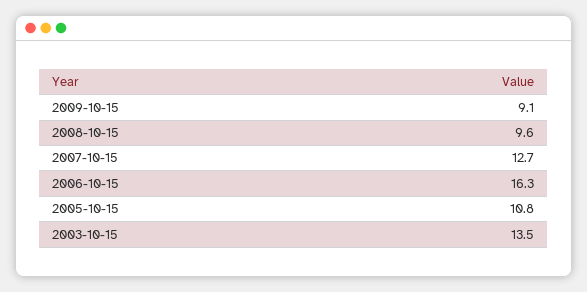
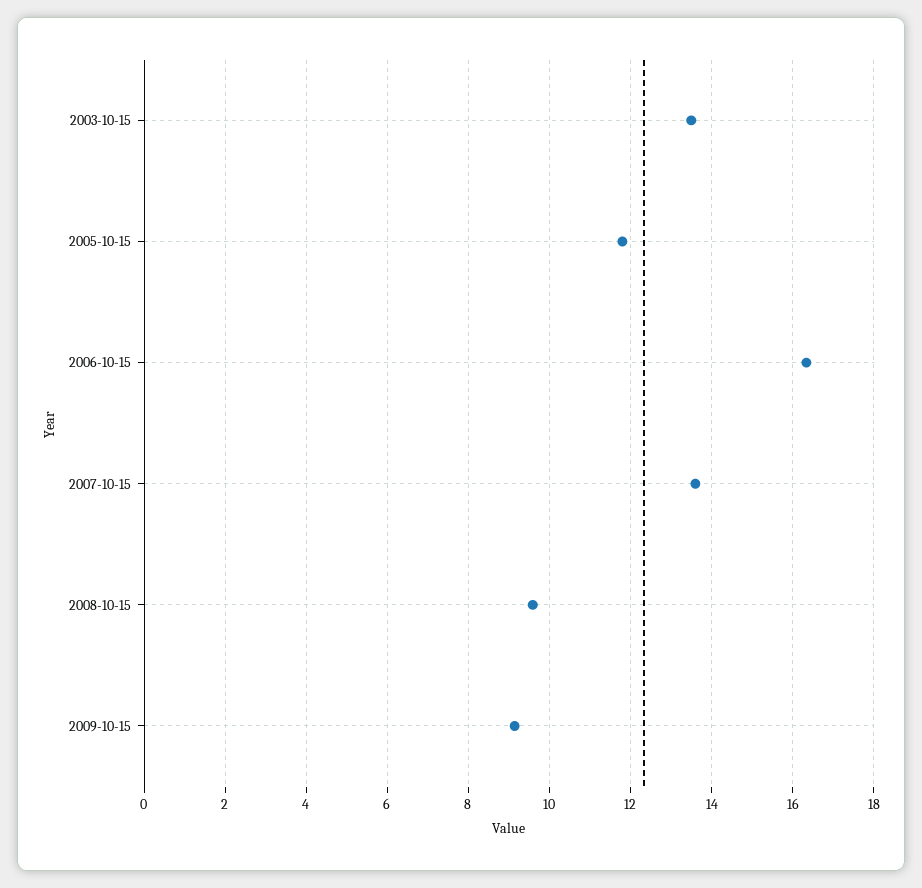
  {
    "2009-10-15": 9.1,
    "2008-10-15": 9.6,
-   "2007-10-15": 12.7,
+   "2007-10-15": 13.6,
    "2006-10-15": 16.3,
-   "2005-10-15": 10.8,
+   "2005-10-15": 11.8,
    "2003-10-15": 13.5
  }

